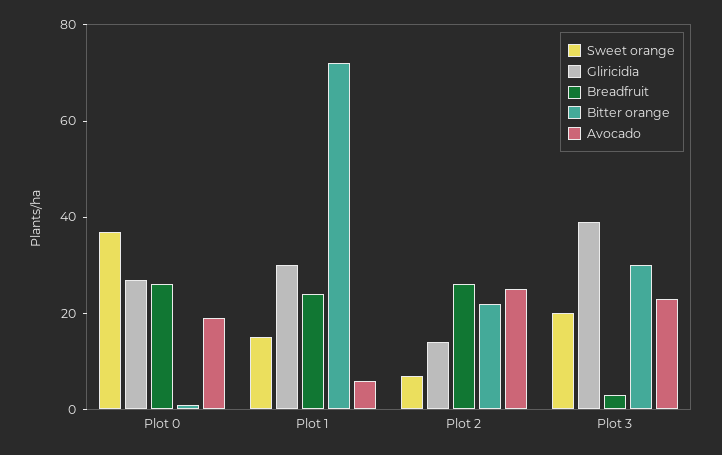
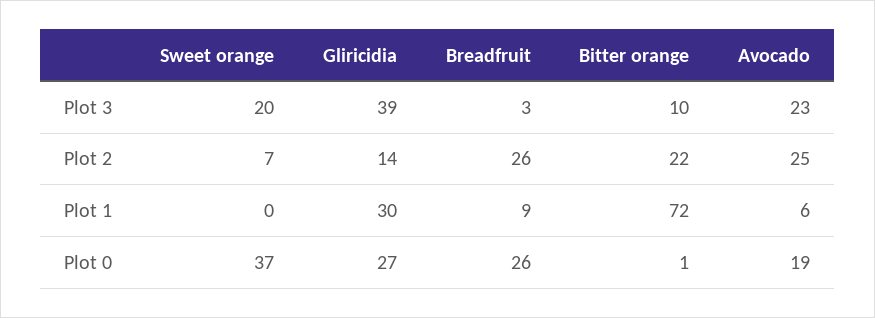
  {
    "Sweet orange": {
      "Plot 0": 37,
-     "Plot 1": 15,
+     "Plot 1": 0,
      "Plot 2": 7,
      "Plot 3": 20
    },
    "Gliricidia": {
      "Plot 0": 27,
      "Plot 1": 30,
      "Plot 2": 14,
      "Plot 3": 39
    },
    "Breadfruit": {
      "Plot 0": 26,
-     "Plot 1": 25,
+     "Plot 1": 9,
      "Plot 2": 26,
      "Plot 3": 3
    },
    "Bitter orange": {
      "Plot 0": 1,
      "Plot 1": 72,
      "Plot 2": 22,
-     "Plot 3": 30
+     "Plot 3": 10
    },
    "Avocado": {
      "Plot 0": 19,
      "Plot 1": 6,
      "Plot 2": 25,
      "Plot 3": 23
    }
  }

